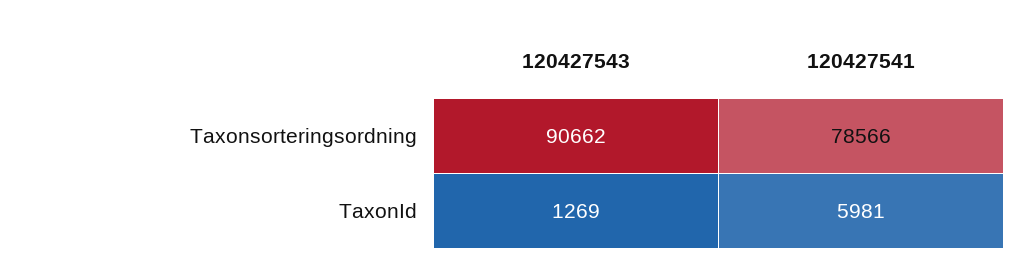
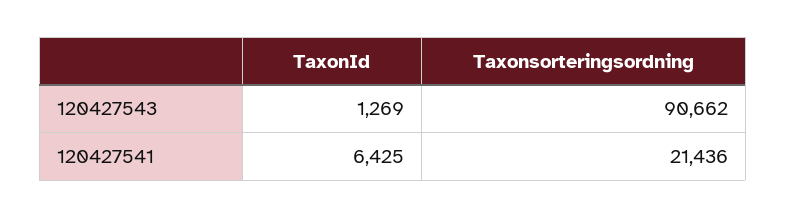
  {
    "120427543": {
      "Taxonsorteringsordning": 90662,
      "TaxonId": 1269
    },
    "120427541": {
-     "Taxonsorteringsordning": 78566,
+     "Taxonsorteringsordning": 21436,
-     "TaxonId": 5981
+     "TaxonId": 6425
    }
  }

